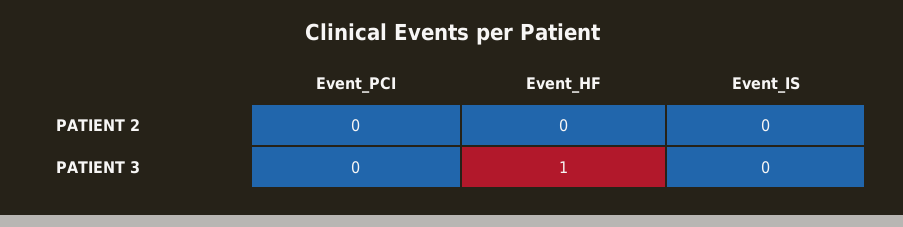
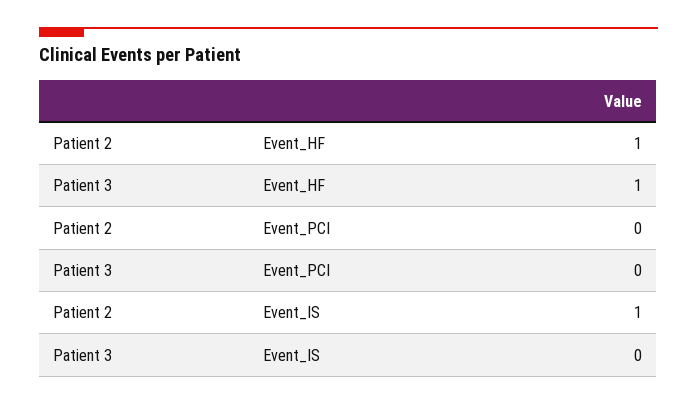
  {
    "Event_PCI": {
      "PATIENT 2": 0,
      "PATIENT 3": 0
    },
    "Event_HF": {
-     "PATIENT 2": 0,
+     "PATIENT 2": 1,
      "PATIENT 3": 1
    },
    "Event_IS": {
-     "PATIENT 2": 0,
+     "PATIENT 2": 1,
      "PATIENT 3": 0
    }
  }

